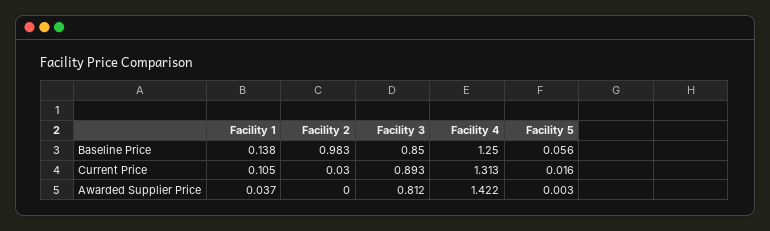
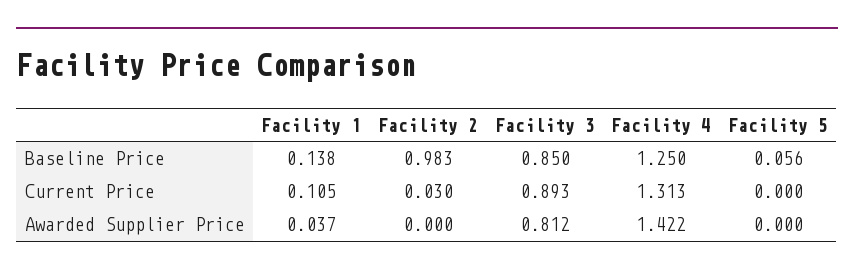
  {
    "Facility 1": {
      "Baseline Price": 0.138,
      "Current Price": 0.105,
      "Awarded Supplier Price": 0.037
    },
    "Facility 2": {
      "Baseline Price": 0.983,
      "Current Price": 0.03,
      "Awarded Supplier Price": 0
    },
    "Facility 3": {
      "Baseline Price": 0.85,
      "Current Price": 0.893,
      "Awarded Supplier Price": 0.812
    },
    "Facility 4": {
      "Baseline Price": 1.25,
      "Current Price": 1.313,
      "Awarded Supplier Price": 1.422
    },
    "Facility 5": {
      "Baseline Price": 0.056,
-     "Current Price": 0.016,
+     "Current Price": 0,
-     "Awarded Supplier Price": 0.003
+     "Awarded Supplier Price": 0
    }
  }

